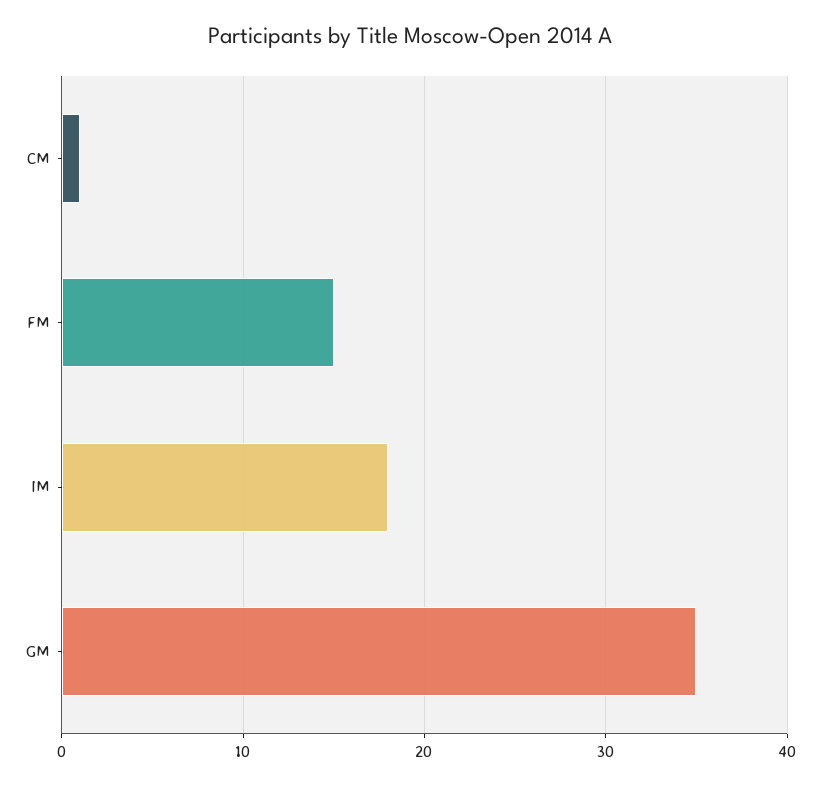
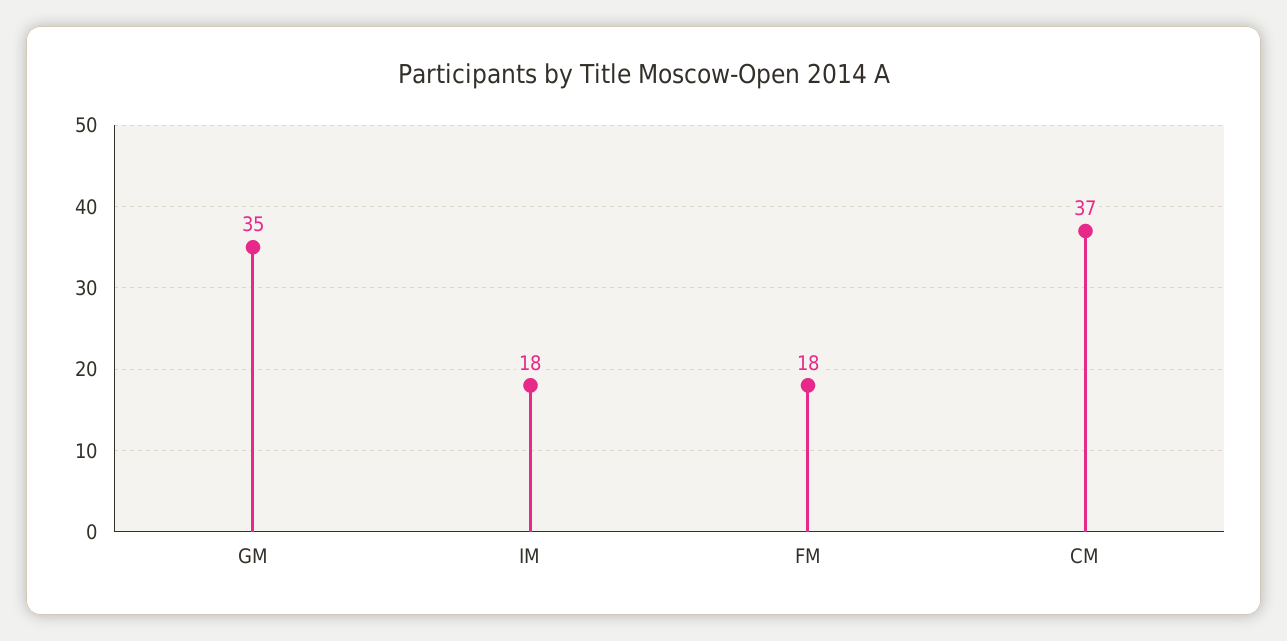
  {
-   "CM": 1,
+   "CM": 37,
-   "FM": 15,
+   "FM": 18,
    "IM": 18,
    "GM": 35
  }

